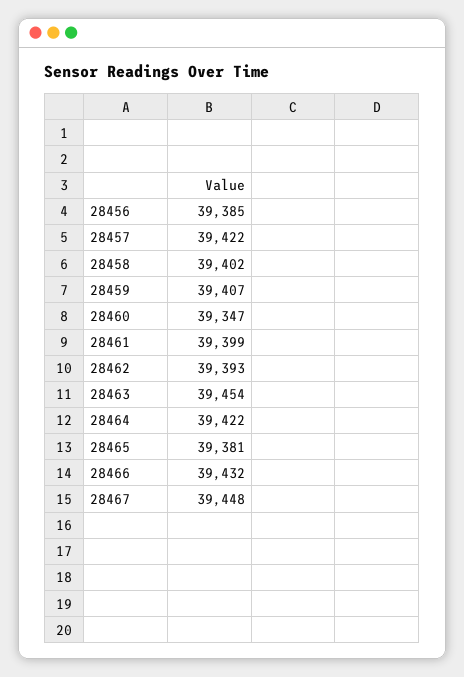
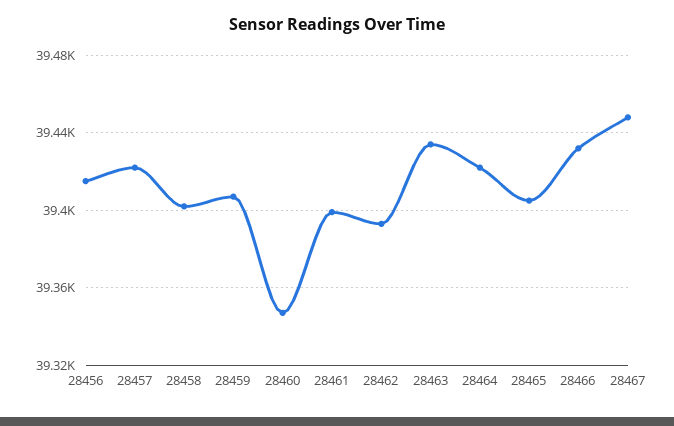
  {
-   "28456": 39385,
+   "28456": 39415,
    "28457": 39422,
    "28458": 39402,
    "28459": 39407,
    "28460": 39347,
    "28461": 39399,
    "28462": 39393,
-   "28463": 39454,
+   "28463": 39435,
    "28464": 39422,
-   "28465": 39381,
+   "28465": 39405,
    "28466": 39432,
    "28467": 39448
  }

